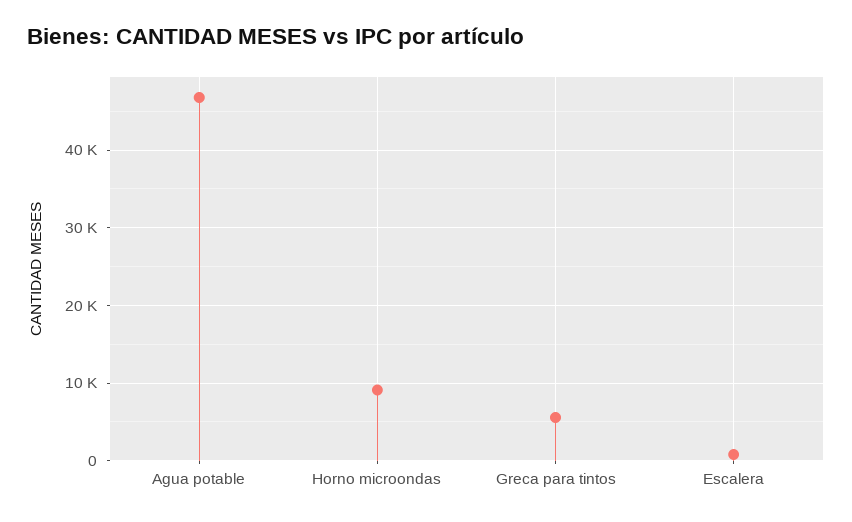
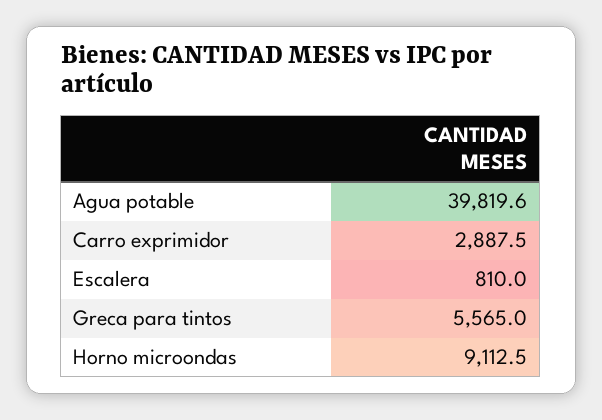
  {
-   "Agua potable": 47000,
+   "Agua potable": 39819.6,
    "Horno microondas": 9112.5,
    "Greca para tintos": 5565,
-   "Escalera": 810
+   "Escalera": 810,
+   "Carro exprimidor": 2887.5
  }

